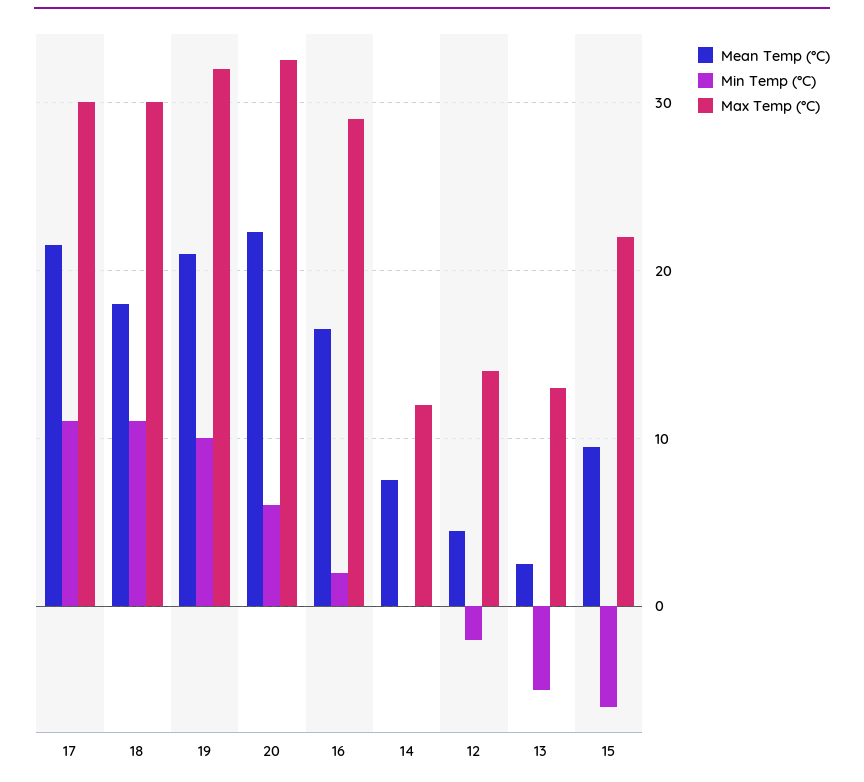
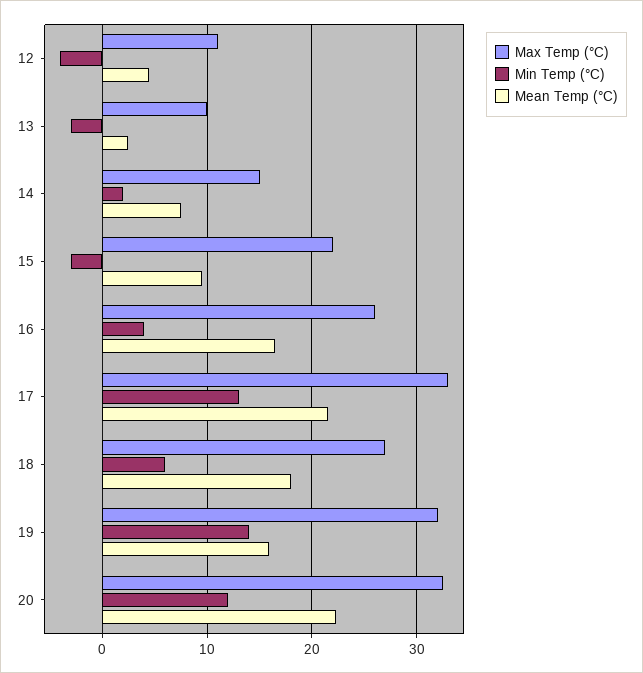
  {
    "Mean Temp (°C)": {
      "17": 22,
      "18": 18,
-     "19": 21,
+     "19": 16,
      "20": 22,
      "16": 17,
      "14": 8,
      "12": 5,
      "13": 3,
      "15": 10
    },
    "Min Temp (°C)": {
-     "17": 11,
+     "17": 13,
-     "18": 11,
+     "18": 6,
-     "19": 10,
+     "19": 14,
-     "20": 6,
+     "20": 12,
-     "16": 2,
+     "16": 4,
-     "14": 0,
+     "14": 2,
-     "12": -2,
+     "12": -4,
-     "13": -5,
+     "13": -3,
-     "15": -6
+     "15": -3
    },
    "Max Temp (°C)": {
-     "17": 30,
+     "17": 33,
-     "18": 30,
+     "18": 27,
      "19": 32,
      "20": 33,
-     "16": 29,
+     "16": 26,
-     "14": 12,
+     "14": 15,
-     "12": 14,
+     "12": 11,
-     "13": 13,
+     "13": 10,
      "15": 22
    }
  }

